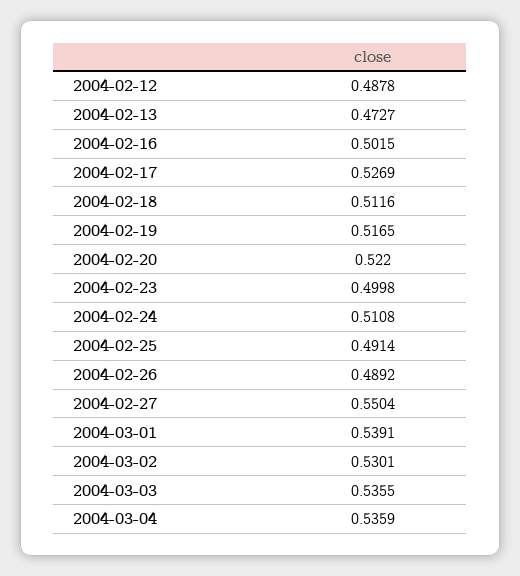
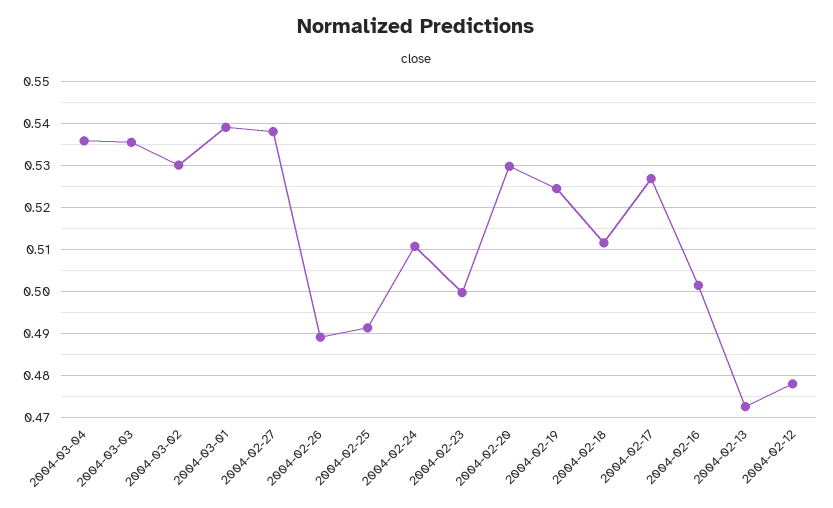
  {
-   "2004-02-12": 0.4878,
+   "2004-02-12": 0.478,
    "2004-02-13": 0.4727,
    "2004-02-16": 0.5015,
    "2004-02-17": 0.5269,
    "2004-02-18": 0.5116,
-   "2004-02-19": 0.5165,
+   "2004-02-19": 0.524,
-   "2004-02-20": 0.522,
+   "2004-02-20": 0.53,
    "2004-02-23": 0.4998,
    "2004-02-24": 0.5108,
    "2004-02-25": 0.4914,
    "2004-02-26": 0.4892,
-   "2004-02-27": 0.5504,
+   "2004-02-27": 0.538,
    "2004-03-01": 0.5391,
    "2004-03-02": 0.5301,
    "2004-03-03": 0.5355,
    "2004-03-04": 0.5359
  }

